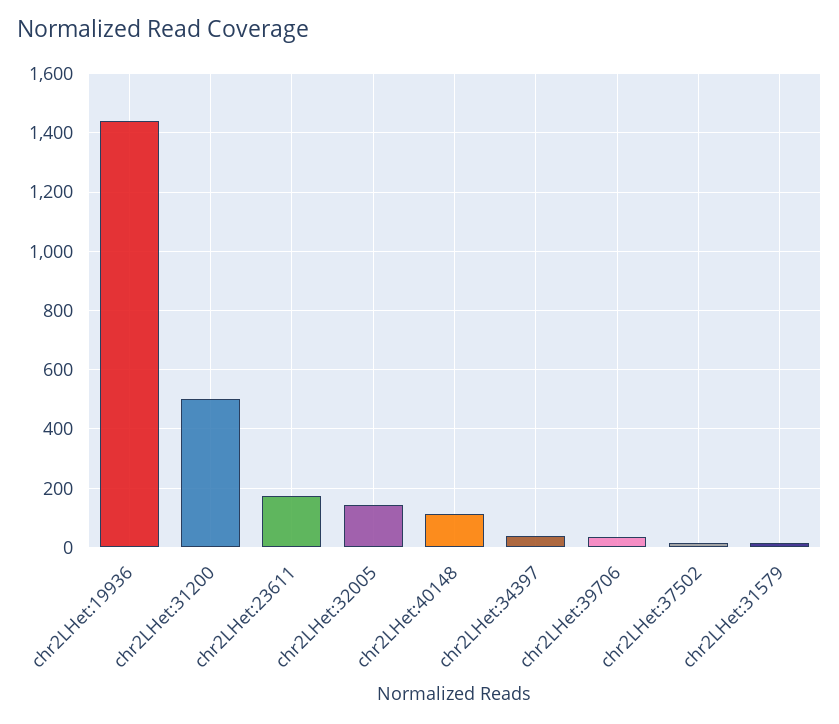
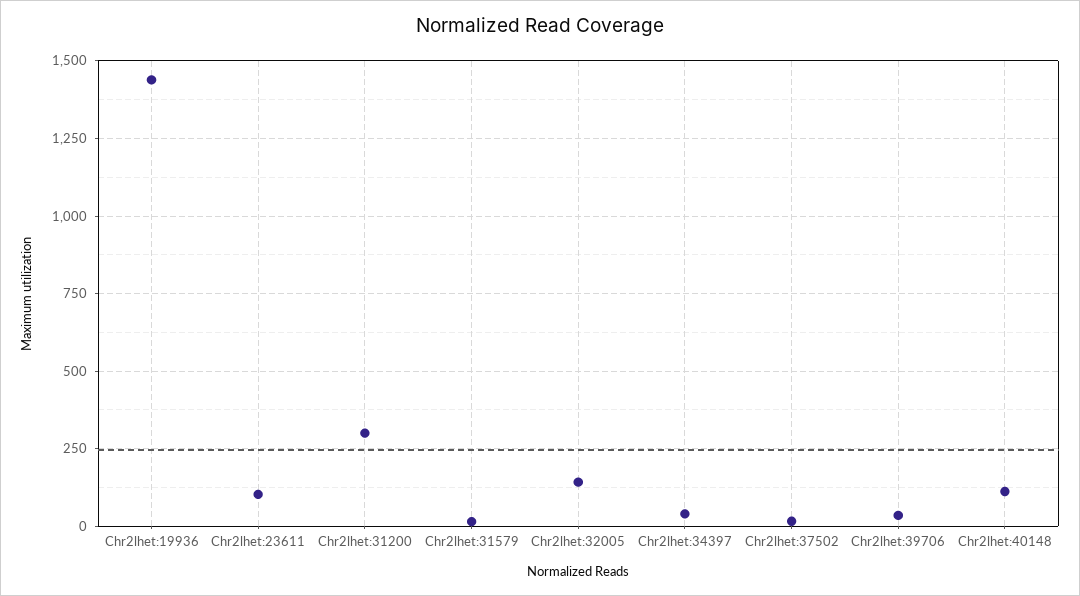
  {
    "chr2LHet:19936": 1450,
-   "chr2LHet:31200": 500,
+   "chr2LHet:31200": 300,
-   "chr2LHet:23611": 175,
+   "chr2LHet:23611": 100,
    "chr2LHet:32005": 150,
    "chr2LHet:40148": 100,
    "chr2LHet:34397": 50,
    "chr2LHet:39706": 25,
    "chr2LHet:37502": 25,
    "chr2LHet:31579": 25
  }

